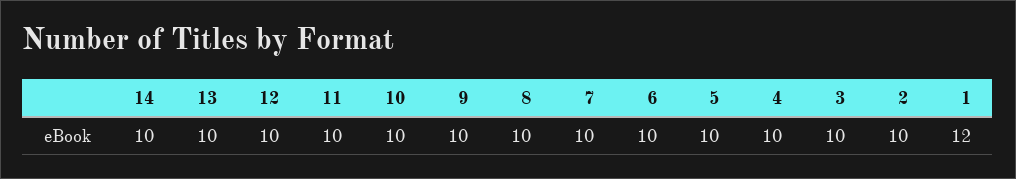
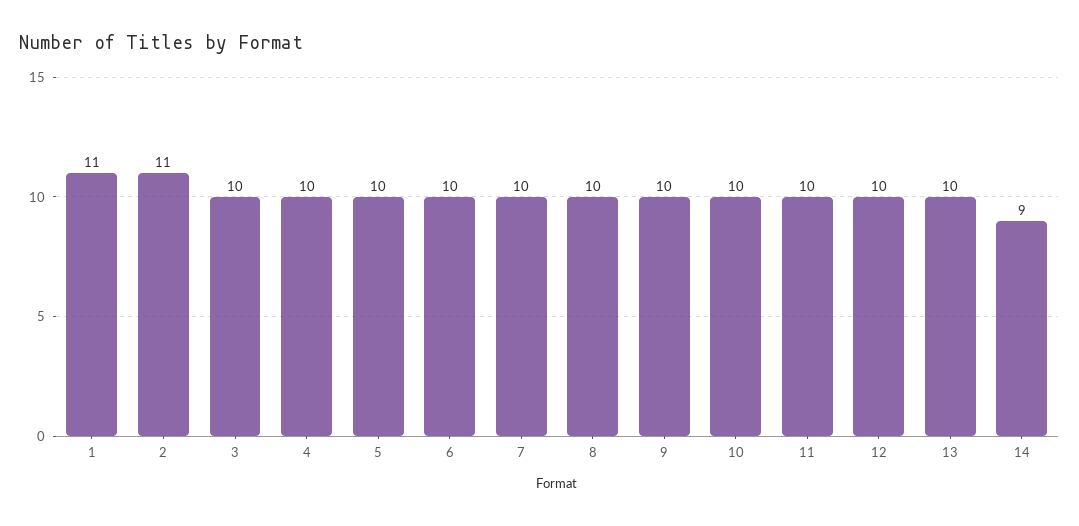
  {
-   "14": 10,
+   "14": 9,
    "13": 10,
    "12": 10,
    "11": 10,
    "10": 10,
    "9": 10,
    "8": 10,
    "7": 10,
    "6": 10,
    "5": 10,
    "4": 10,
    "3": 10,
-   "2": 10,
+   "2": 11,
-   "1": 12
+   "1": 11
  }

